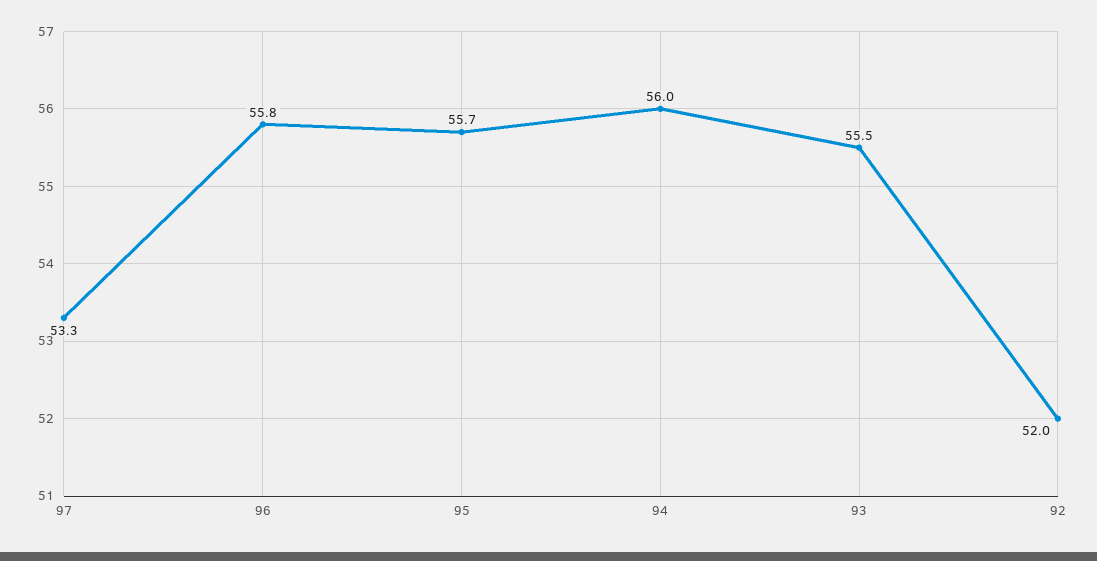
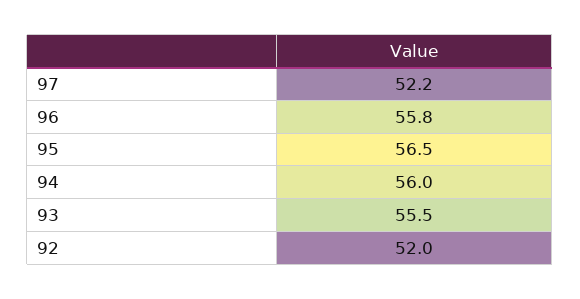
  {
-   "97": 53.3,
+   "97": 52.2,
    "96": 55.8,
-   "95": 55.7,
+   "95": 56.5,
    "94": 56,
    "93": 55.5,
    "92": 52
  }

